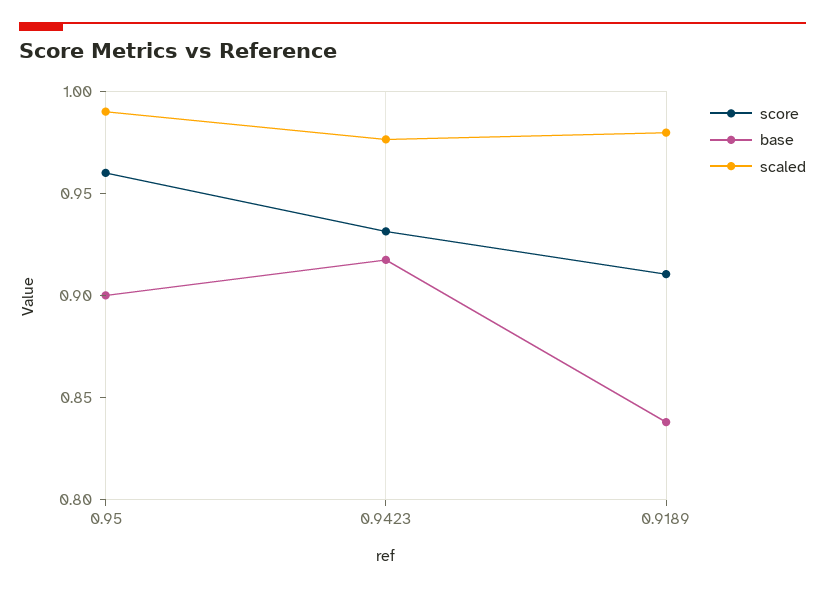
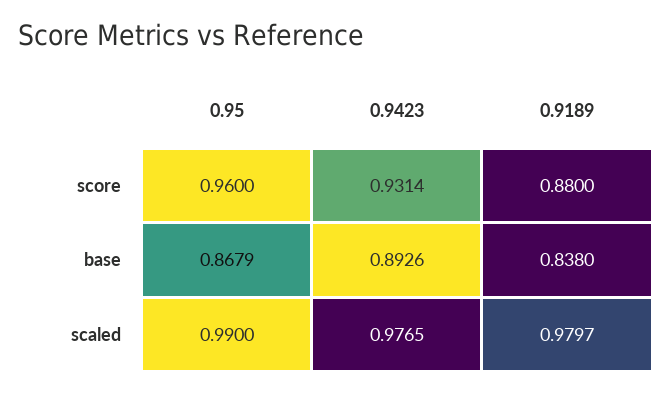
  {
    "score": {
      "0.95": 0.96,
      "0.9423": 0.9314,
-     "0.9189": 0.91
+     "0.9189": 0.88
    },
    "base": {
-     "0.95": 0.9,
+     "0.95": 0.8679,
-     "0.9423": 0.92,
+     "0.9423": 0.8926,
      "0.9189": 0.838
    },
    "scaled": {
      "0.95": 0.99,
      "0.9423": 0.9765,
      "0.9189": 0.9797
    }
  }

